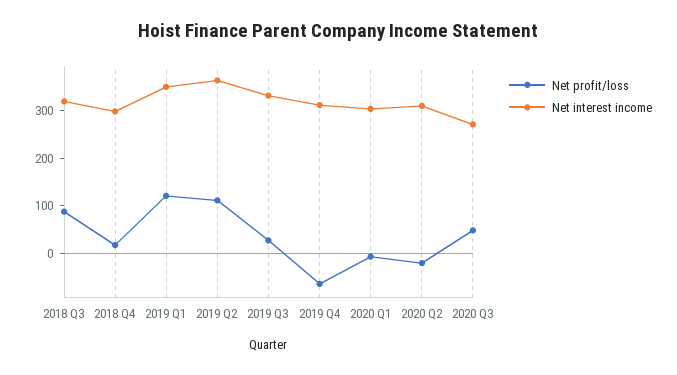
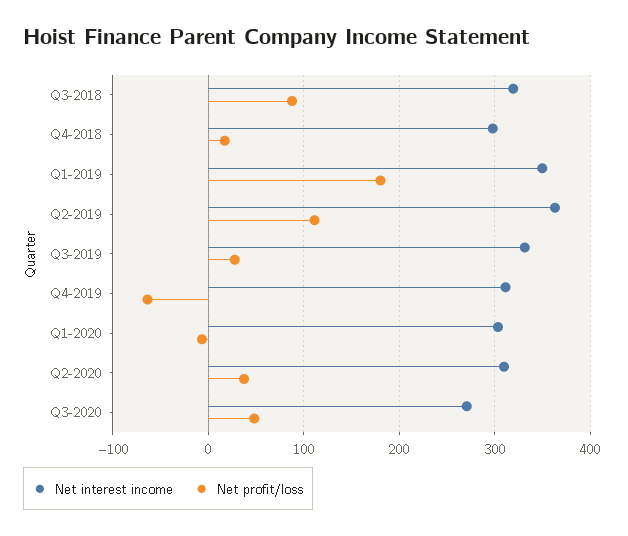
  {
    "Net profit/loss": {
      "2018 Q3": 90,
      "2018 Q4": 20,
-     "2019 Q1": 120,
+     "2019 Q1": 180,
      "2019 Q2": 110,
      "2019 Q3": 30,
      "2019 Q4": -60,
      "2020 Q1": -10,
-     "2020 Q2": -20,
+     "2020 Q2": 40,
      "2020 Q3": 50
    },
    "Net interest income": {
      "2018 Q3": 320,
      "2018 Q4": 300,
      "2019 Q1": 350,
      "2019 Q2": 360,
      "2019 Q3": 330,
      "2019 Q4": 310,
      "2020 Q1": 300,
      "2020 Q2": 310,
      "2020 Q3": 270
    }
  }

